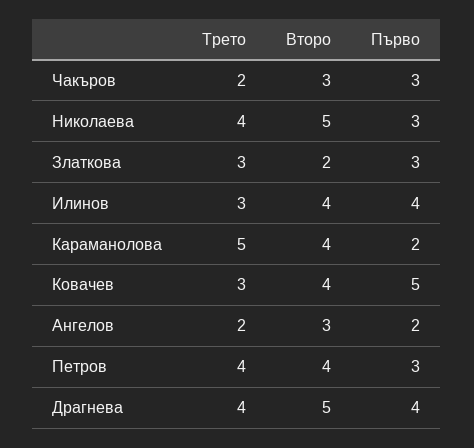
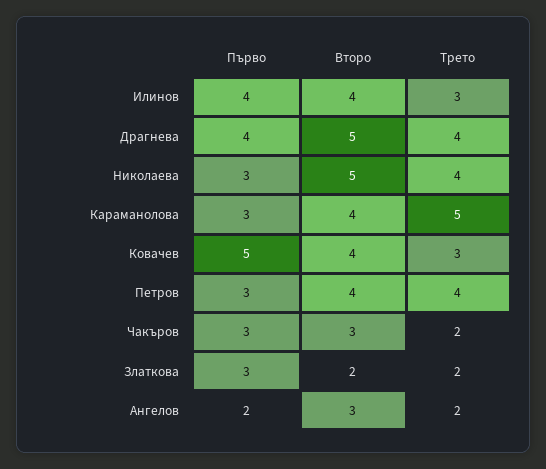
  {
    "Трето": {
      "Чакъров": 2,
      "Николаева": 4,
-     "Златкова": 3,
+     "Златкова": 2,
      "Илинов": 3,
      "Караманолова": 5,
      "Ковачев": 3,
      "Ангелов": 2,
      "Петров": 4,
      "Драгнева": 4
    },
    "Второ": {
      "Чакъров": 3,
      "Николаева": 5,
      "Златкова": 2,
      "Илинов": 4,
      "Караманолова": 4,
      "Ковачев": 4,
      "Ангелов": 3,
      "Петров": 4,
      "Драгнева": 5
    },
    "Първо": {
      "Чакъров": 3,
      "Николаева": 3,
      "Златкова": 3,
      "Илинов": 4,
-     "Караманолова": 2,
+     "Караманолова": 3,
      "Ковачев": 5,
      "Ангелов": 2,
      "Петров": 3,
      "Драгнева": 4
    }
  }

